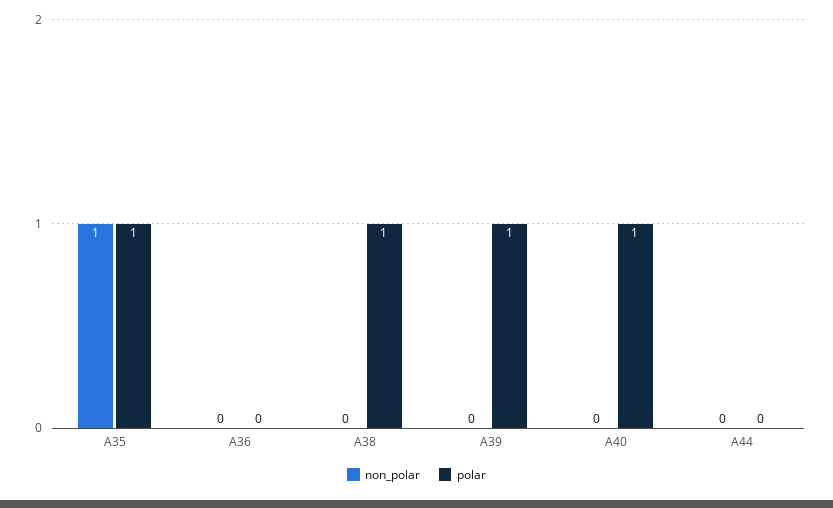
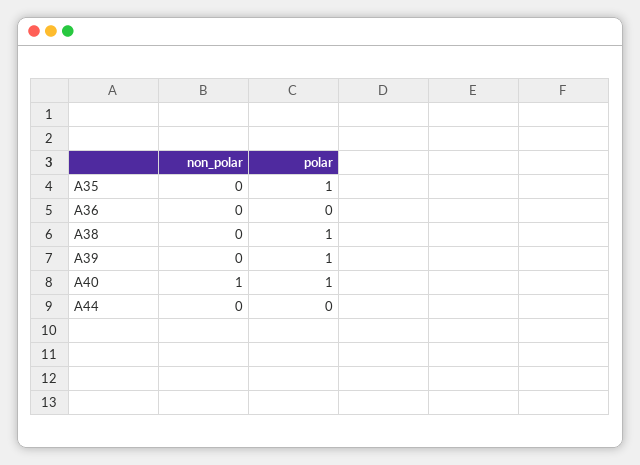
  {
    "non_polar": {
-     "A35": 1,
+     "A35": 0,
      "A36": 0,
      "A38": 0,
      "A39": 0,
-     "A40": 0,
+     "A40": 1,
      "A44": 0
    },
    "polar": {
      "A35": 1,
      "A36": 0,
      "A38": 1,
      "A39": 1,
      "A40": 1,
      "A44": 0
    }
  }

